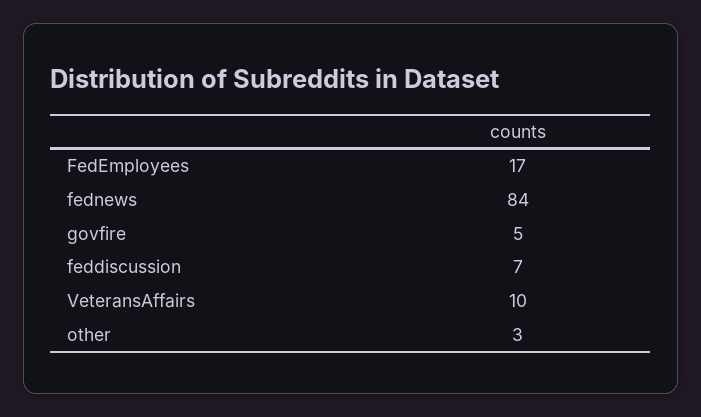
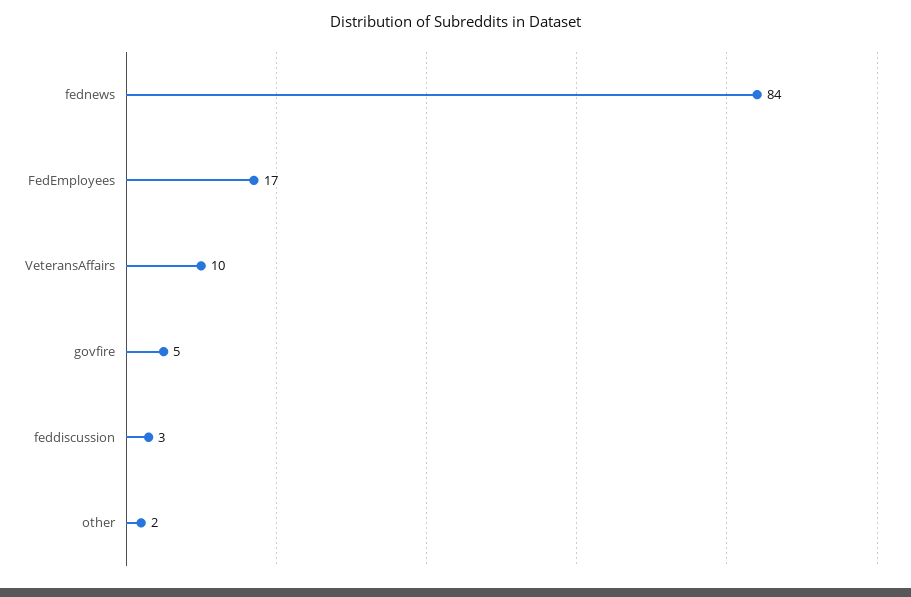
  {
    "FedEmployees": 17,
    "fednews": 84,
    "govfire": 5,
-   "feddiscussion": 7,
+   "feddiscussion": 3,
    "VeteransAffairs": 10,
-   "other": 3
+   "other": 2
  }

